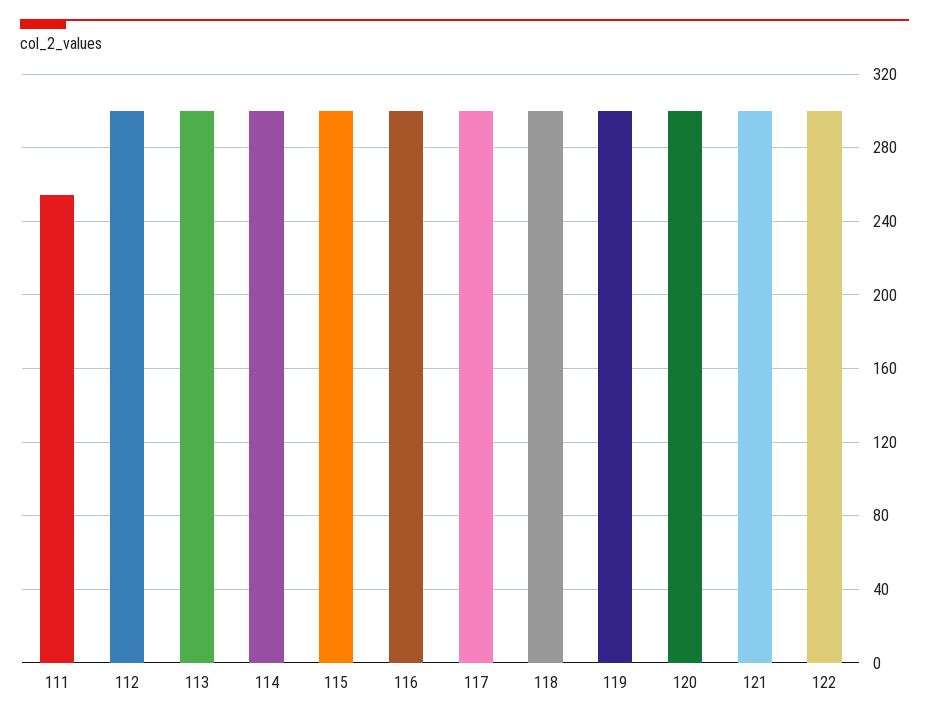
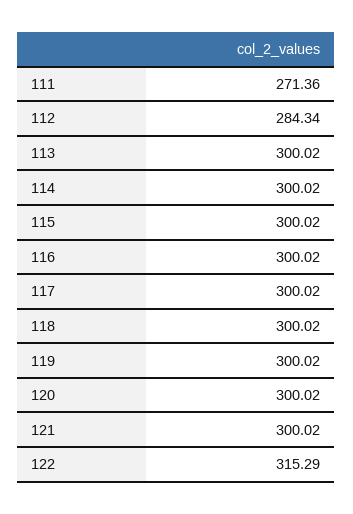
  {
-   "111": 255,
+   "111": 271.36,
-   "112": 300,
+   "112": 284.34,
    "113": 300.02,
    "114": 300.02,
    "115": 300.02,
    "116": 300.02,
    "117": 300.02,
    "118": 300.02,
    "119": 300.02,
    "120": 300.02,
    "121": 300.02,
-   "122": 300
+   "122": 315.29
  }

